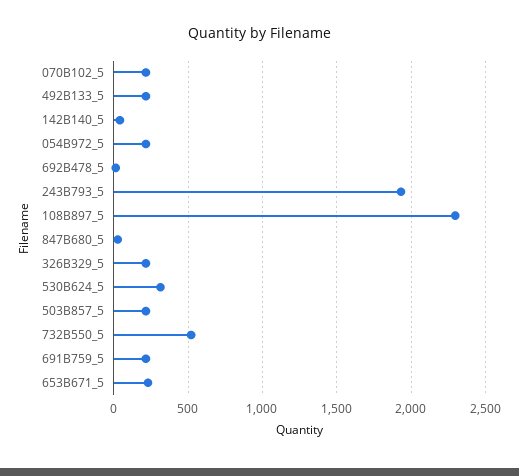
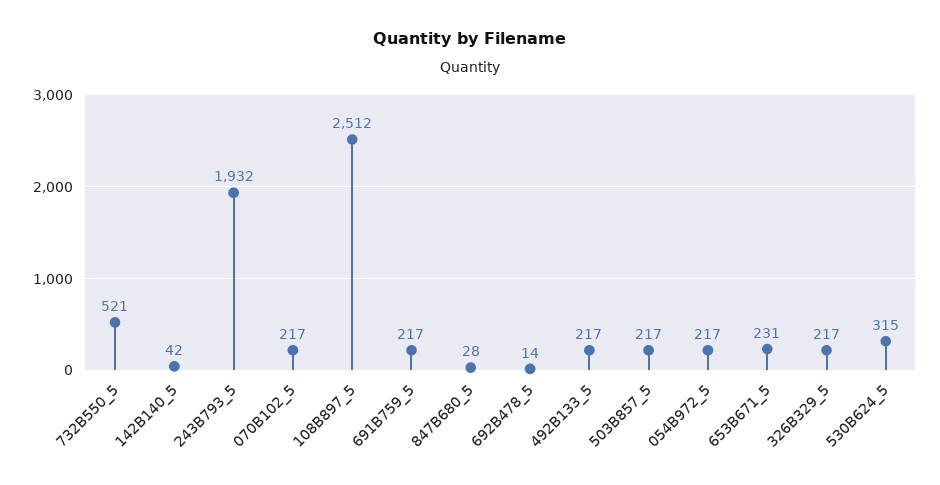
  {
    "070B102_5": 217,
    "492B133_5": 217,
    "142B140_5": 42,
    "054B972_5": 217,
    "692B478_5": 14,
    "243B793_5": 1932,
-   "108B897_5": 2300,
+   "108B897_5": 2512,
    "847B680_5": 28,
    "326B329_5": 217,
    "530B624_5": 315,
    "503B857_5": 217,
    "732B550_5": 521,
    "691B759_5": 217,
    "653B671_5": 231
  }

